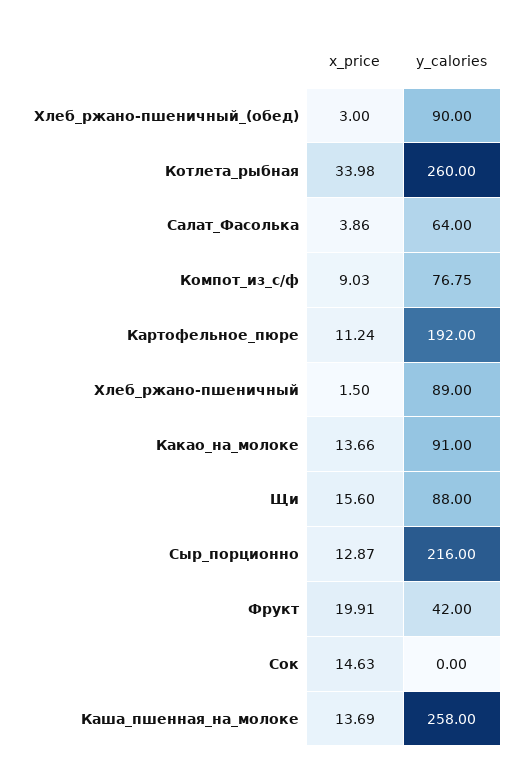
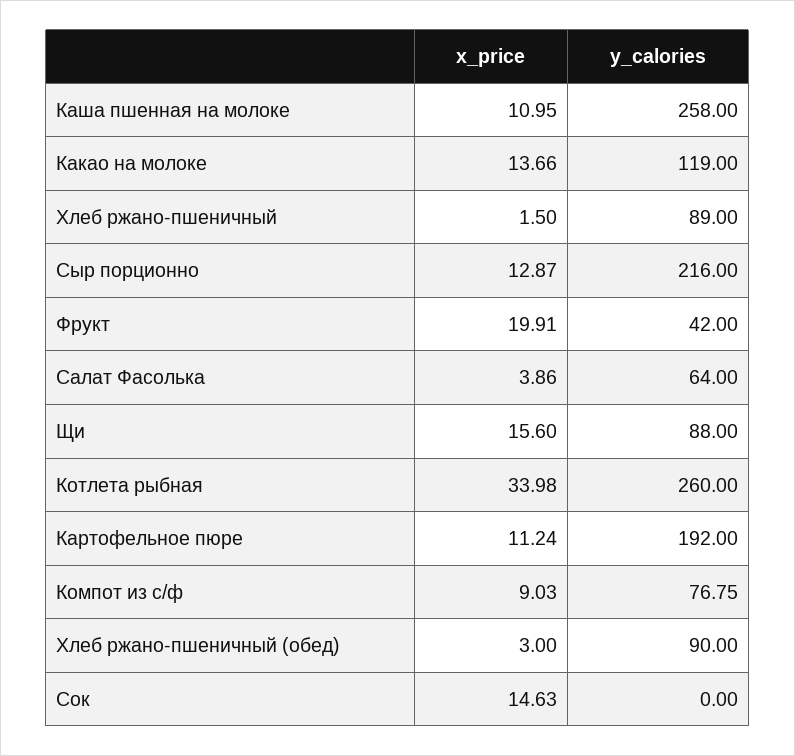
  {
    "x_price": {
      "Хлеб_ржано-пшеничный_(обед)": 3,
      "Котлета_рыбная": 33.98,
      "Салат_Фасолька": 3.86,
      "Компот_из_с/ф": 9.03,
      "Картофельное_пюре": 11.24,
      "Хлеб_ржано-пшеничный": 1.5,
      "Какао_на_молоке": 13.66,
      "Щи": 15.6,
      "Сыр_порционно": 12.87,
      "Фрукт": 19.91,
      "Сок": 14.63,
-     "Каша_пшенная_на_молоке": 13.69
+     "Каша_пшенная_на_молоке": 10.95
    },
    "y_calories": {
      "Хлеб_ржано-пшеничный_(обед)": 90,
      "Котлета_рыбная": 260,
      "Салат_Фасолька": 64,
      "Компот_из_с/ф": 76.75,
      "Картофельное_пюре": 192,
      "Хлеб_ржано-пшеничный": 89,
-     "Какао_на_молоке": 91,
+     "Какао_на_молоке": 119,
      "Щи": 88,
      "Сыр_порционно": 216,
      "Фрукт": 42,
      "Сок": 0,
      "Каша_пшенная_на_молоке": 258
    }
  }

